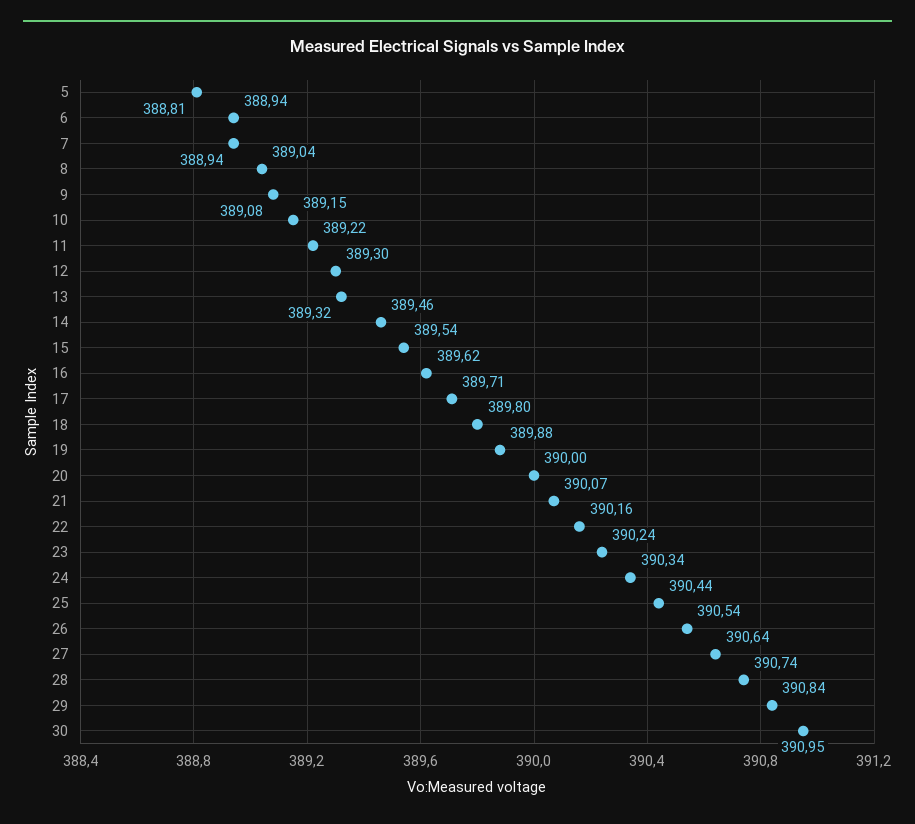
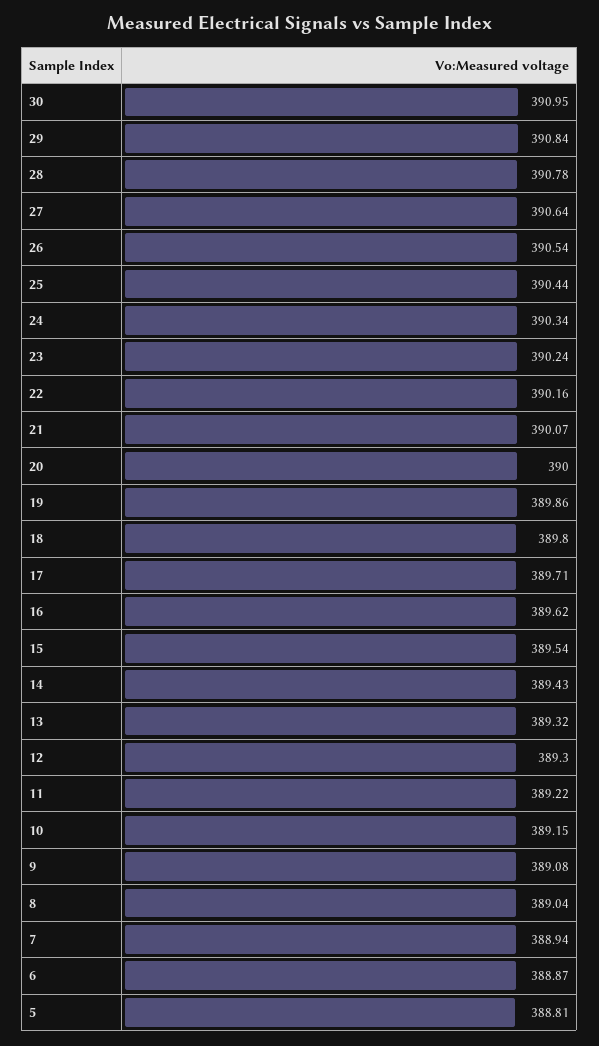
  {
    "5": 388.81,
-   "6": 388.94,
+   "6": 388.87,
    "7": 388.94,
    "8": 389.04,
    "9": 389.08,
    "10": 389.15,
    "11": 389.22,
    "12": 389.3,
    "13": 389.32,
-   "14": 389.46,
+   "14": 389.43,
    "15": 389.54,
    "16": 389.62,
    "17": 389.71,
    "18": 389.8,
-   "19": 389.88,
+   "19": 389.86,
    "20": 390,
    "21": 390.07,
    "22": 390.16,
    "23": 390.24,
    "24": 390.34,
    "25": 390.44,
    "26": 390.54,
    "27": 390.64,
-   "28": 390.74,
+   "28": 390.78,
    "29": 390.84,
    "30": 390.95
  }

